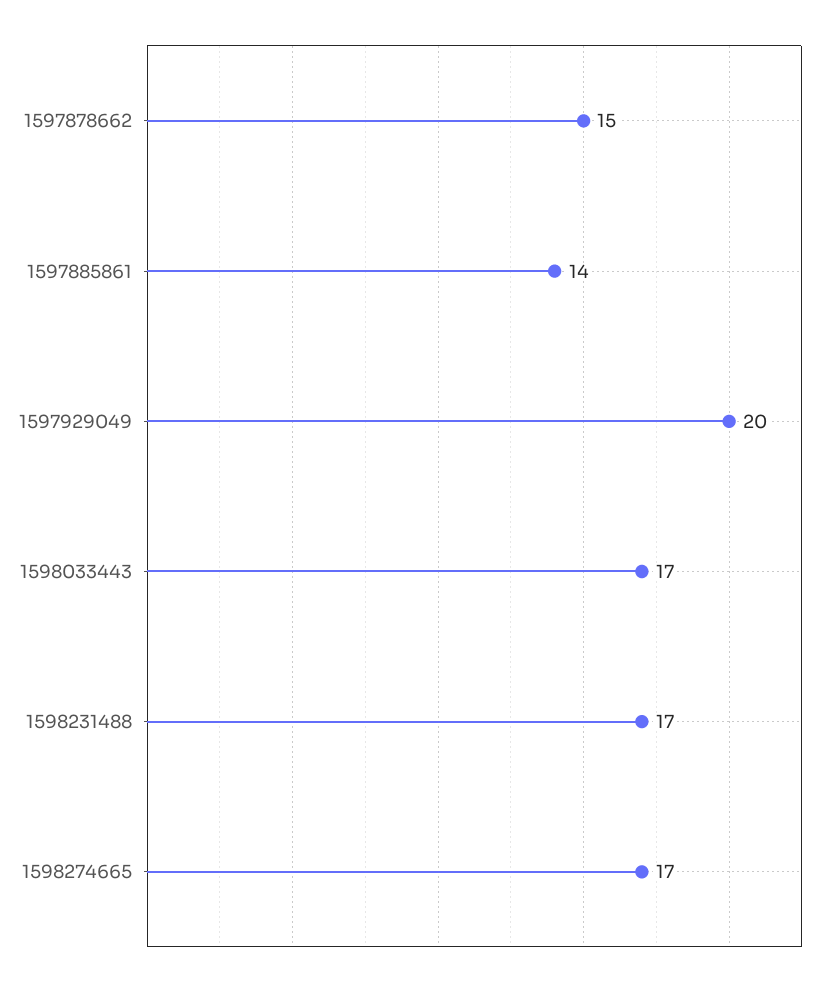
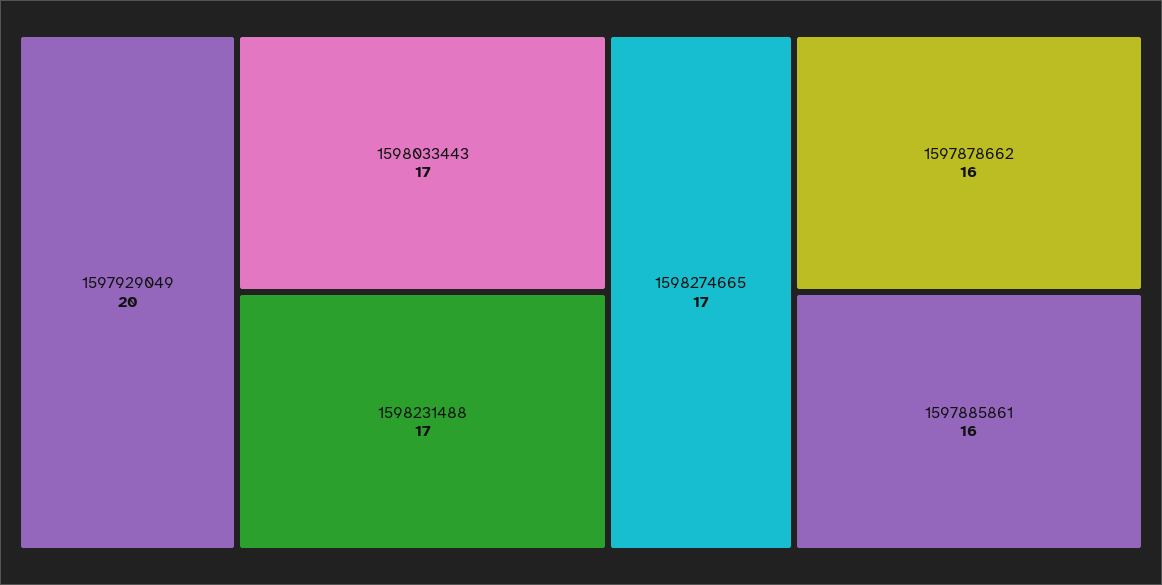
  {
-   "1597878662": 15,
+   "1597878662": 16,
-   "1597885861": 14,
+   "1597885861": 16,
    "1597929049": 20,
    "1598033443": 17,
    "1598231488": 17,
    "1598274665": 17
  }

